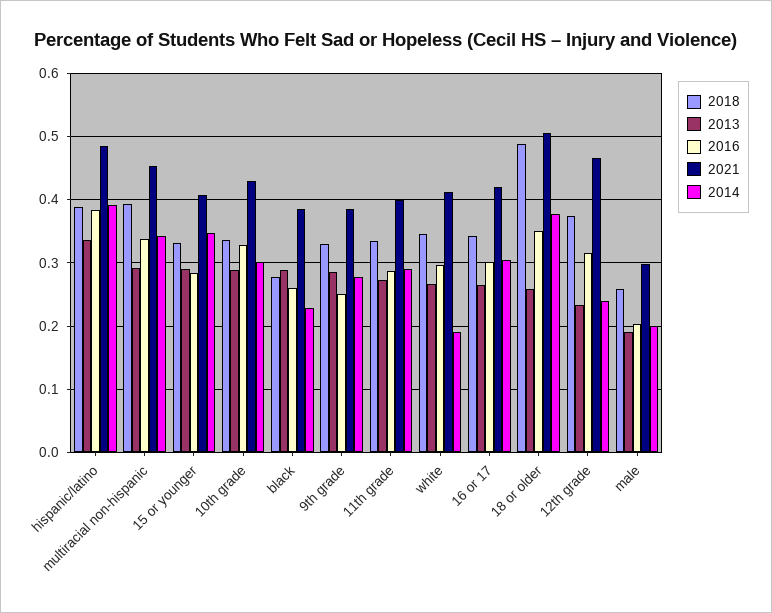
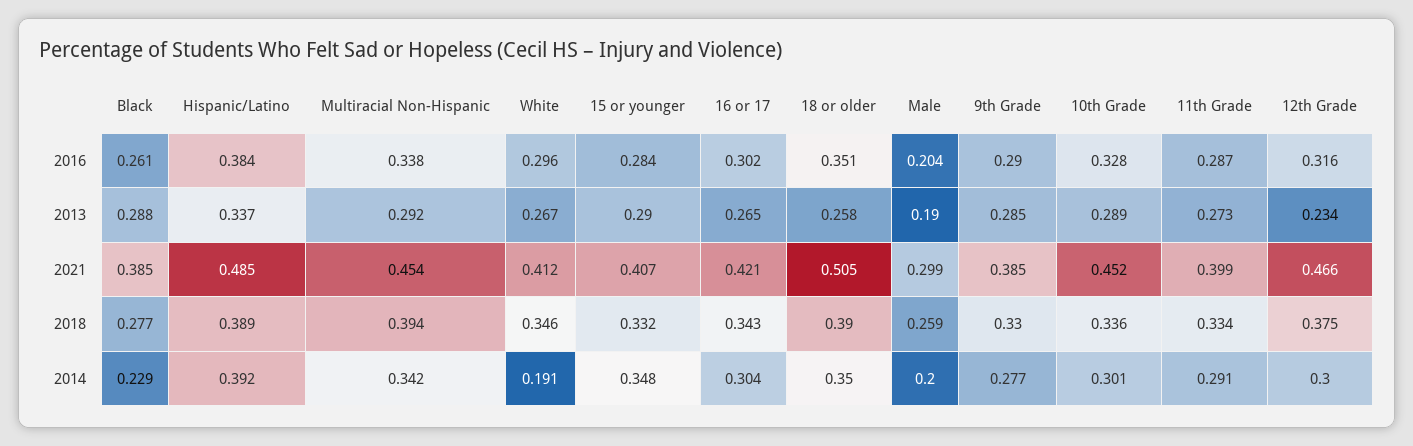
  {
    "2018": {
      "hispanic/latino": 0.389,
      "multiracial non-hispanic": 0.394,
      "15 or younger": 0.332,
      "10th grade": 0.336,
      "black": 0.277,
      "9th grade": 0.33,
      "11th grade": 0.334,
      "white": 0.346,
      "16 or 17": 0.343,
-     "18 or older": 0.49,
+     "18 or older": 0.39,
      "12th grade": 0.375,
      "male": 0.259
    },
    "2013": {
      "hispanic/latino": 0.337,
      "multiracial non-hispanic": 0.292,
      "15 or younger": 0.29,
      "10th grade": 0.289,
      "black": 0.288,
      "9th grade": 0.285,
      "11th grade": 0.273,
      "white": 0.267,
      "16 or 17": 0.265,
      "18 or older": 0.258,
      "12th grade": 0.234,
      "male": 0.19
    },
    "2016": {
      "hispanic/latino": 0.384,
      "multiracial non-hispanic": 0.338,
      "15 or younger": 0.284,
      "10th grade": 0.328,
      "black": 0.261,
-     "9th grade": 0.25,
+     "9th grade": 0.29,
      "11th grade": 0.287,
      "white": 0.296,
      "16 or 17": 0.302,
      "18 or older": 0.351,
      "12th grade": 0.316,
      "male": 0.204
    },
    "2021": {
      "hispanic/latino": 0.485,
      "multiracial non-hispanic": 0.454,
      "15 or younger": 0.407,
-     "10th grade": 0.43,
+     "10th grade": 0.452,
      "black": 0.385,
      "9th grade": 0.385,
      "11th grade": 0.399,
      "white": 0.412,
      "16 or 17": 0.421,
      "18 or older": 0.505,
      "12th grade": 0.466,
      "male": 0.299
    },
    "2014": {
      "hispanic/latino": 0.392,
      "multiracial non-hispanic": 0.342,
      "15 or younger": 0.348,
      "10th grade": 0.301,
      "black": 0.229,
      "9th grade": 0.277,
      "11th grade": 0.291,
      "white": 0.191,
      "16 or 17": 0.304,
-     "18 or older": 0.38,
+     "18 or older": 0.35,
-     "12th grade": 0.24,
+     "12th grade": 0.3,
      "male": 0.2
    }
  }

